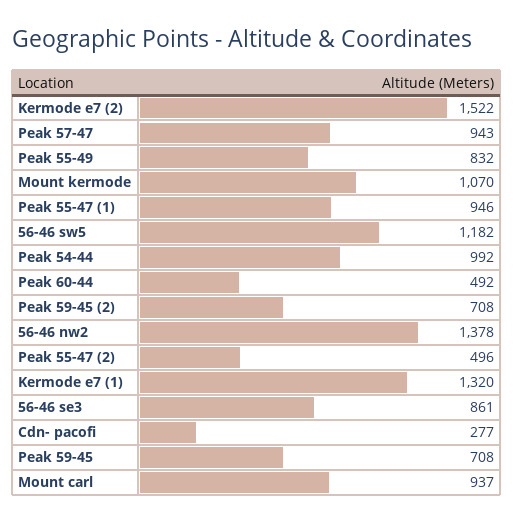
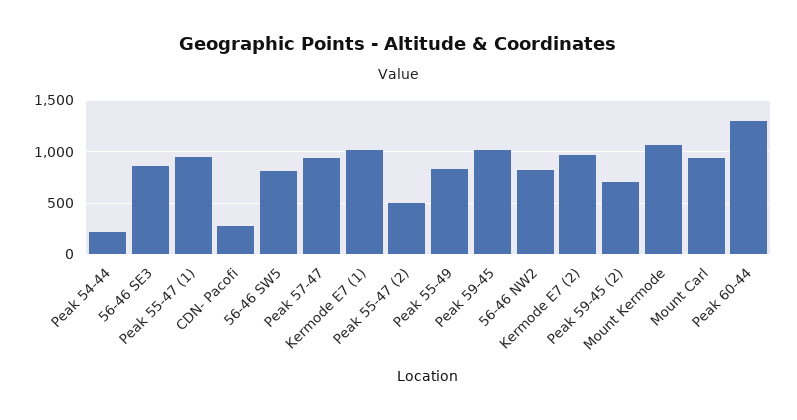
  {
-   "Kermode e7 (2)": 1522,
+   "Kermode e7 (2)": 1000,
    "Peak 57-47": 943,
    "Peak 55-49": 832,
    "Mount kermode": 1070,
    "Peak 55-47 (1)": 946,
-   "56-46 sw5": 1182,
+   "56-46 sw5": 800,
-   "Peak 54-44": 992,
+   "Peak 54-44": 200,
-   "Peak 60-44": 492,
+   "Peak 60-44": 1300,
    "Peak 59-45 (2)": 708,
-   "56-46 nw2": 1378,
+   "56-46 nw2": 800,
    "Peak 55-47 (2)": 496,
-   "Kermode e7 (1)": 1320,
+   "Kermode e7 (1)": 1000,
    "56-46 se3": 861,
    "Cdn- pacofi": 277,
-   "Peak 59-45": 708,
+   "Peak 59-45": 1000,
    "Mount carl": 937
  }

